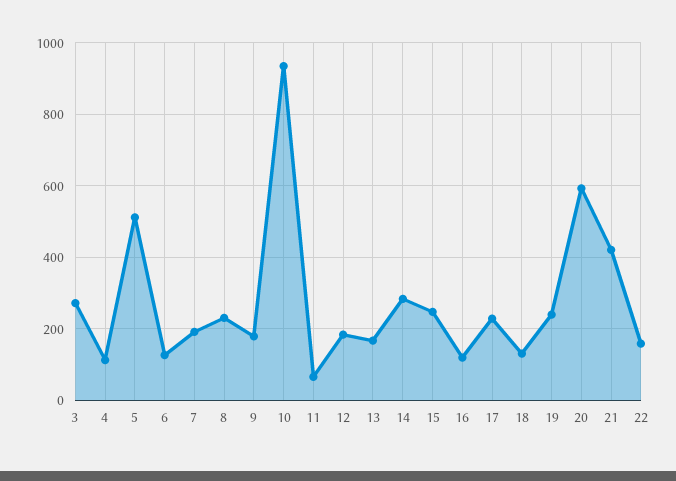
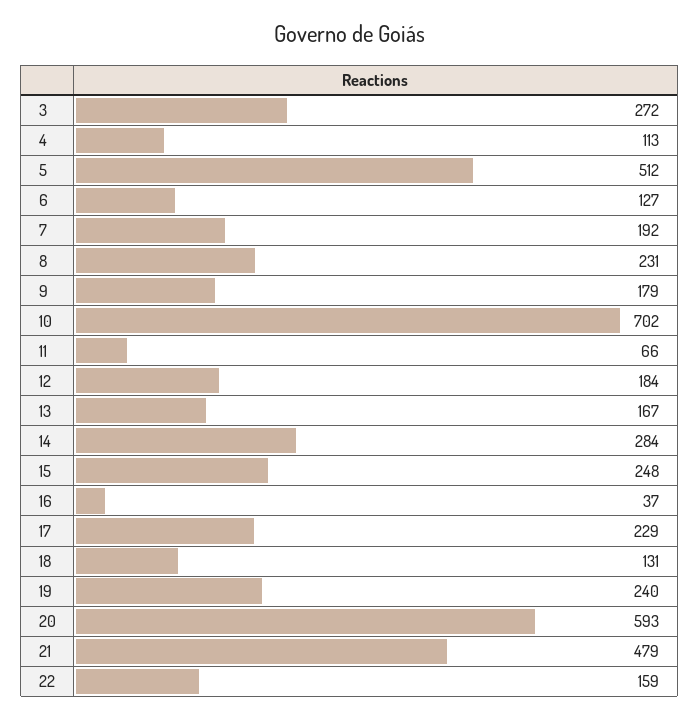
  {
    "3": 272,
    "4": 113,
    "5": 512,
    "6": 127,
    "7": 192,
    "8": 231,
    "9": 179,
-   "10": 940,
+   "10": 702,
    "11": 66,
    "12": 184,
    "13": 167,
    "14": 284,
    "15": 248,
-   "16": 120,
+   "16": 37,
    "17": 229,
    "18": 131,
    "19": 240,
    "20": 593,
-   "21": 420,
+   "21": 479,
    "22": 159
  }

